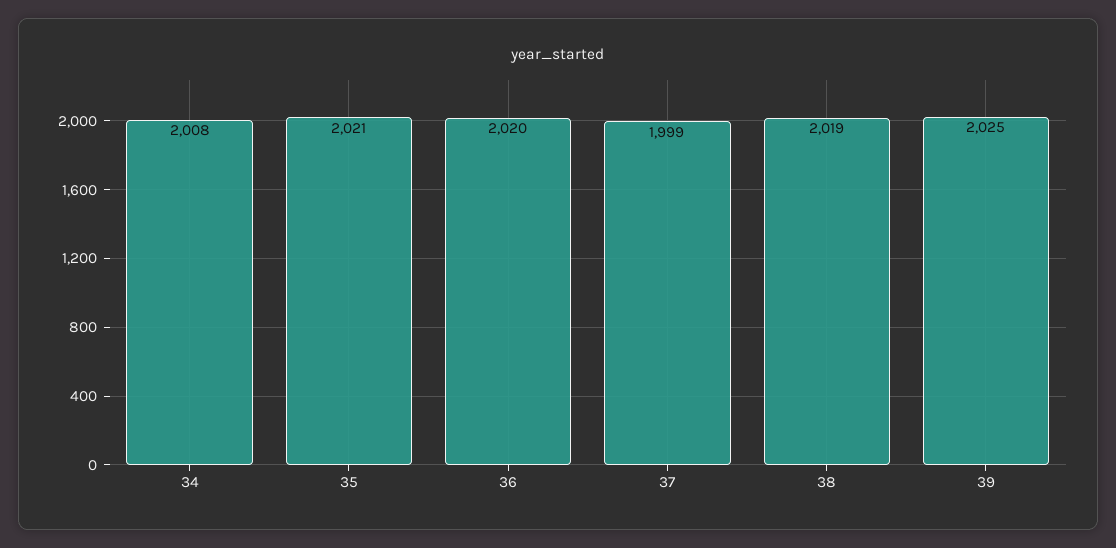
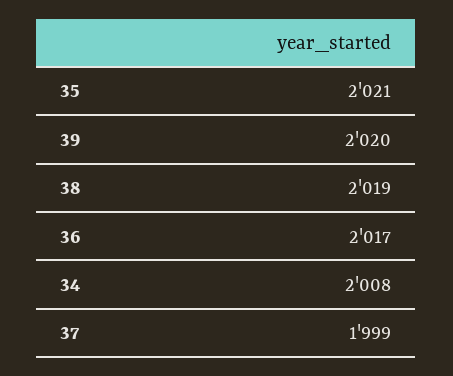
  {
    "34": 2008,
    "35": 2021,
-   "36": 2020,
+   "36": 2017,
    "37": 1999,
    "38": 2019,
-   "39": 2025
+   "39": 2020
  }

